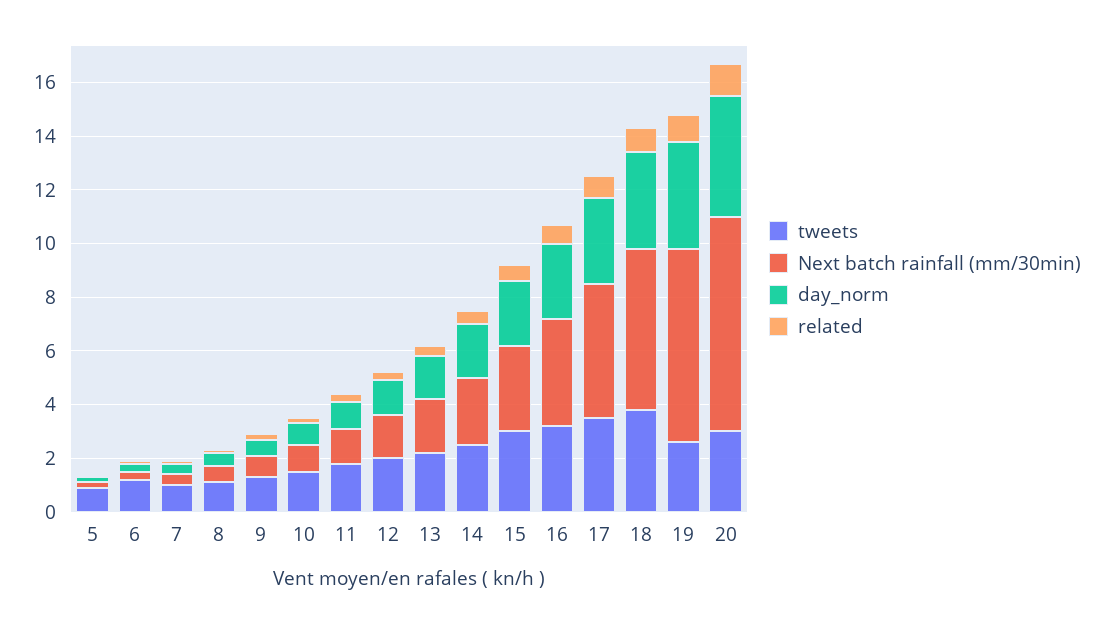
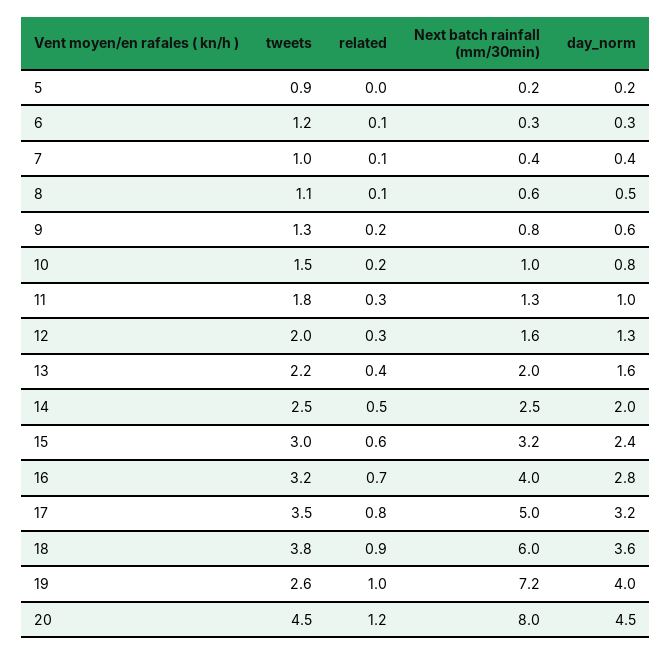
  {
    "tweets": {
      "5": 0.9,
      "6": 1.2,
      "7": 1,
      "8": 1.1,
      "9": 1.3,
      "10": 1.5,
      "11": 1.8,
      "12": 2,
      "13": 2.2,
      "14": 2.5,
      "15": 3,
      "16": 3.2,
      "17": 3.5,
      "18": 3.8,
      "19": 2.6,
-     "20": 3
+     "20": 4.5
    },
    "Next batch rainfall (mm/30min)": {
      "5": 0.2,
      "6": 0.3,
      "7": 0.4,
      "8": 0.6,
      "9": 0.8,
      "10": 1,
      "11": 1.3,
      "12": 1.6,
      "13": 2,
      "14": 2.5,
      "15": 3.2,
      "16": 4,
      "17": 5,
      "18": 6,
      "19": 7.2,
      "20": 8
    },
    "day_norm": {
      "5": 0.2,
      "6": 0.3,
      "7": 0.4,
      "8": 0.5,
      "9": 0.6,
      "10": 0.8,
      "11": 1,
      "12": 1.3,
      "13": 1.6,
      "14": 2,
      "15": 2.4,
      "16": 2.8,
      "17": 3.2,
      "18": 3.6,
      "19": 4,
      "20": 4.5
    },
    "related": {
      "5": 0,
      "6": 0.1,
      "7": 0.1,
      "8": 0.1,
      "9": 0.2,
      "10": 0.2,
      "11": 0.3,
      "12": 0.3,
      "13": 0.4,
      "14": 0.5,
      "15": 0.6,
      "16": 0.7,
      "17": 0.8,
      "18": 0.9,
      "19": 1,
      "20": 1.2
    }
  }

